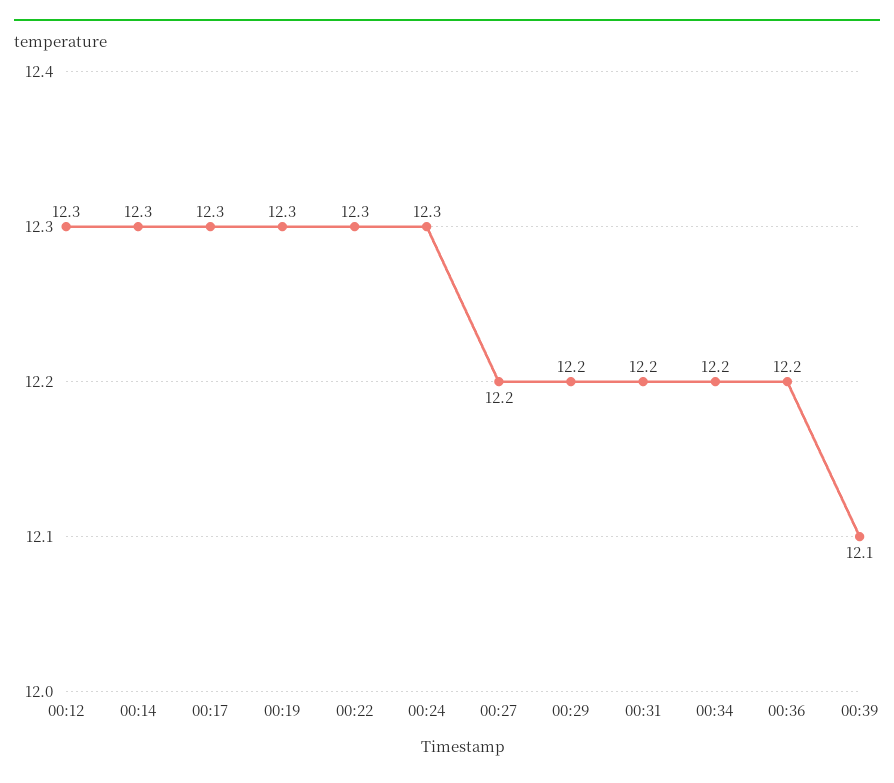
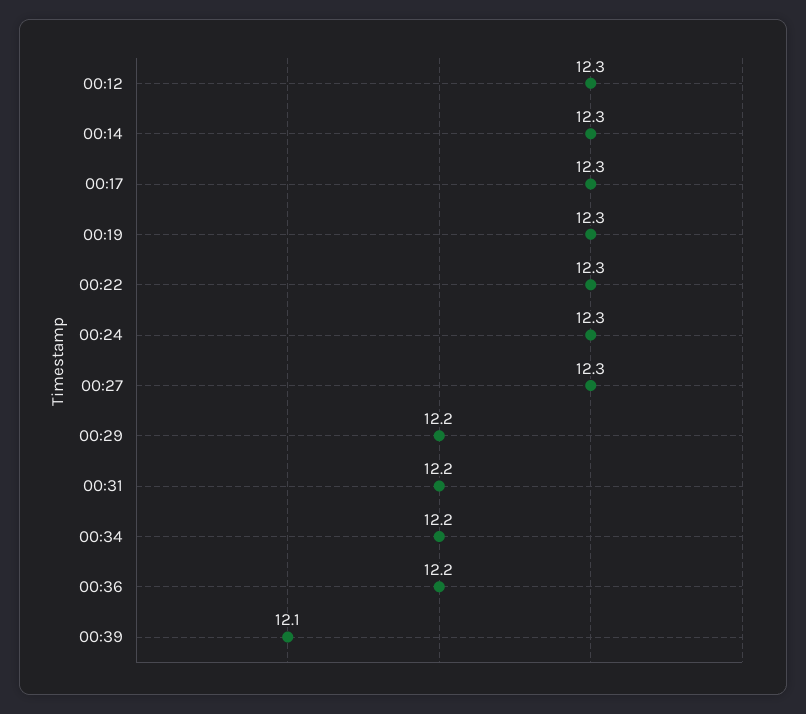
  {
    "00:12": 12.3,
    "00:14": 12.3,
    "00:17": 12.3,
    "00:19": 12.3,
    "00:22": 12.3,
    "00:24": 12.3,
-   "00:27": 12.2,
+   "00:27": 12.3,
    "00:29": 12.2,
    "00:31": 12.2,
    "00:34": 12.2,
    "00:36": 12.2,
    "00:39": 12.1
  }

